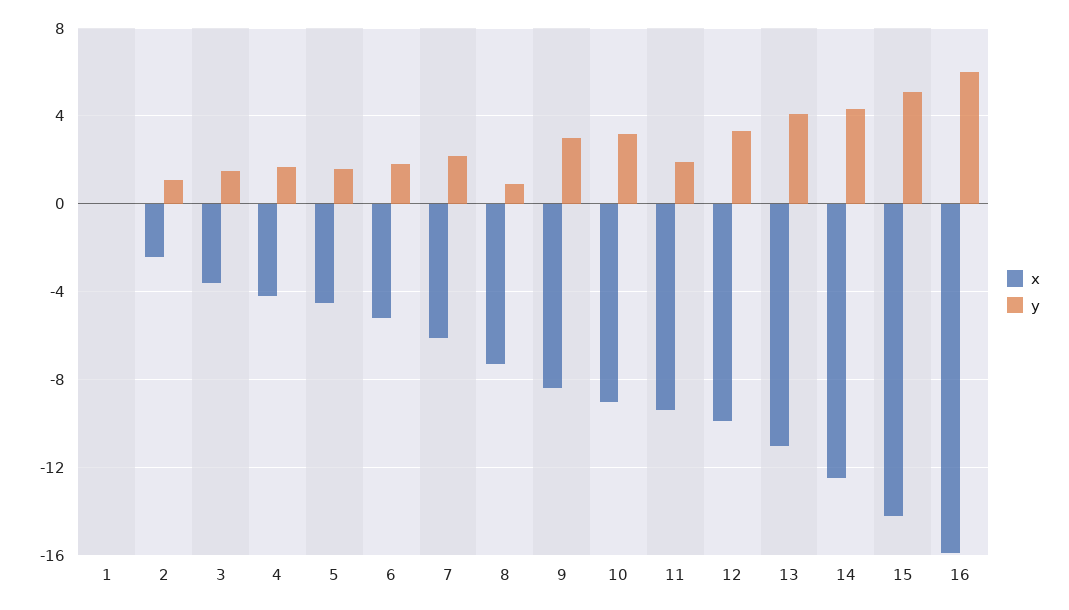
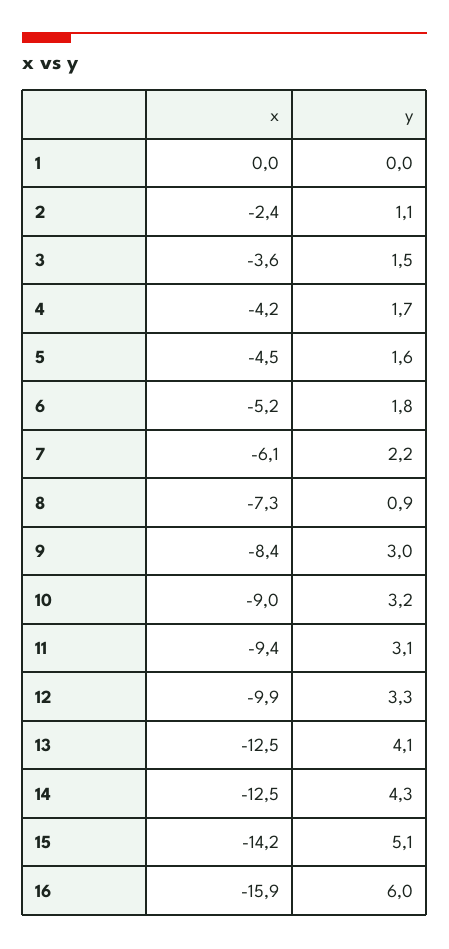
  {
    "x": {
      "1": 0,
      "2": -2.4,
      "3": -3.6,
      "4": -4.2,
      "5": -4.5,
      "6": -5.2,
      "7": -6.1,
      "8": -7.3,
      "9": -8.4,
      "10": -9,
      "11": -9.4,
      "12": -9.9,
-     "13": -11,
+     "13": -12.5,
      "14": -12.5,
      "15": -14.2,
      "16": -15.9
    },
    "y": {
      "1": 0,
      "2": 1.1,
      "3": 1.5,
      "4": 1.7,
      "5": 1.6,
      "6": 1.8,
      "7": 2.2,
      "8": 0.9,
      "9": 3,
      "10": 3.2,
-     "11": 2,
+     "11": 3.1,
      "12": 3.3,
      "13": 4.1,
      "14": 4.3,
      "15": 5.1,
      "16": 6
    }
  }

